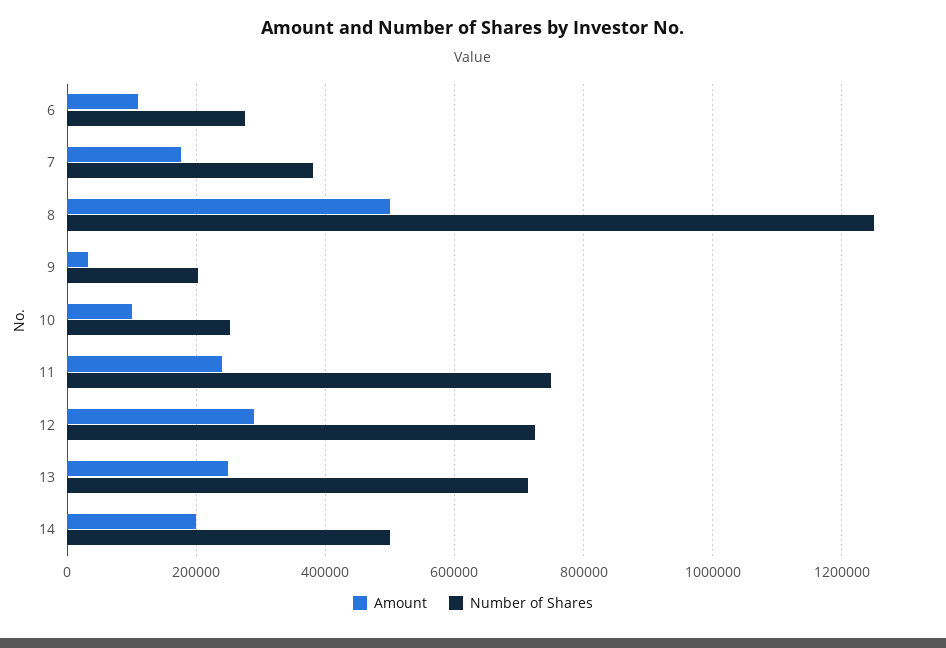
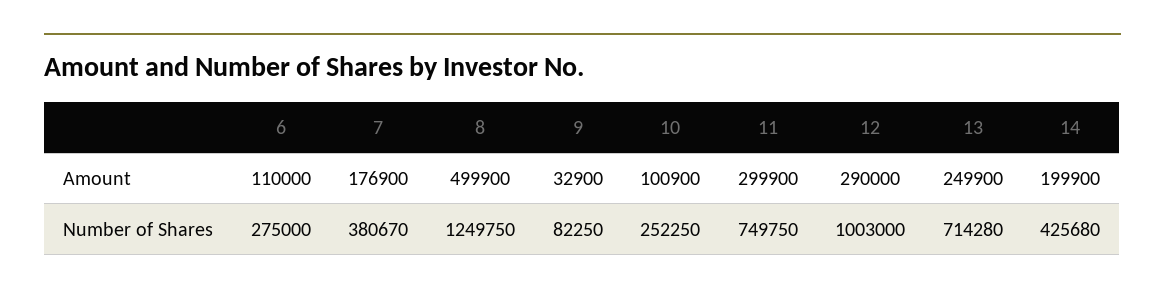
  {
    "Amount": {
      "6": 110000,
      "7": 176900,
      "8": 499900,
      "9": 32900,
      "10": 100900,
-     "11": 240000,
+     "11": 299900,
      "12": 290000,
      "13": 249900,
      "14": 199900
    },
    "Number of Shares": {
      "6": 275000,
      "7": 380670,
      "8": 1249750,
-     "9": 200000,
+     "9": 82250,
      "10": 252250,
      "11": 749750,
-     "12": 720000,
+     "12": 1003000,
      "13": 714280,
-     "14": 500000
+     "14": 425680
    }
  }

